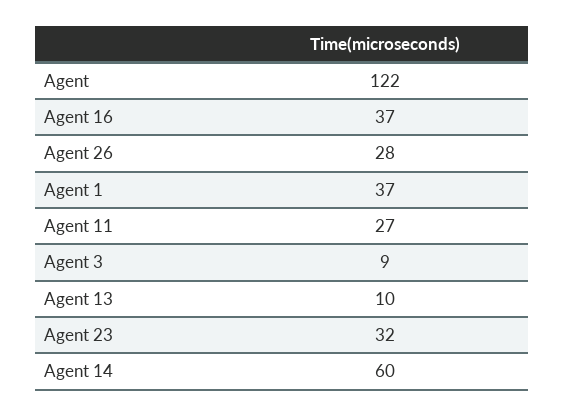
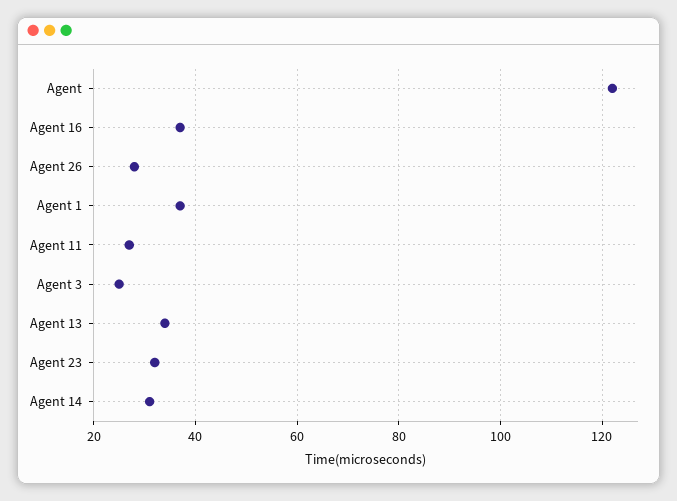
  {
    "Agent": 122,
    "Agent 16": 37,
    "Agent 26": 28,
    "Agent 1": 37,
    "Agent 11": 27,
-   "Agent 3": 9,
+   "Agent 3": 25,
-   "Agent 13": 10,
+   "Agent 13": 35,
    "Agent 23": 32,
-   "Agent 14": 60
+   "Agent 14": 30
  }

